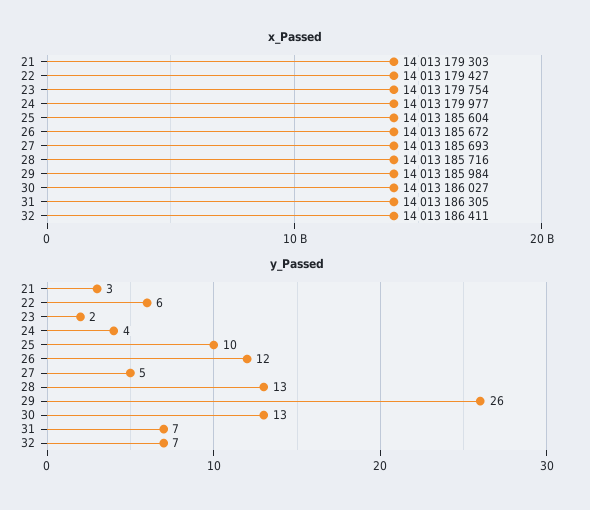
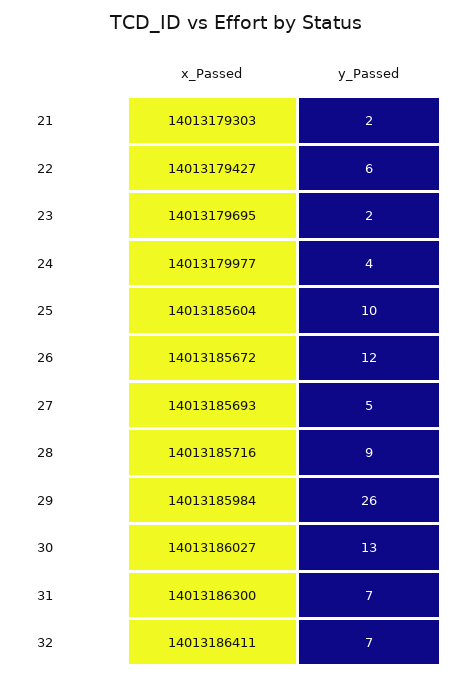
  {
    "x_Passed": {
      "21": 14013179303,
      "22": 14013179427,
-     "23": 14013179754,
+     "23": 14013179695,
      "24": 14013179977,
      "25": 14013185604,
      "26": 14013185672,
      "27": 14013185693,
      "28": 14013185716,
      "29": 14013185984,
      "30": 14013186027,
-     "31": 14013186305,
+     "31": 14013186300,
      "32": 14013186411
    },
    "y_Passed": {
-     "21": 3,
+     "21": 2,
      "22": 6,
      "23": 2,
      "24": 4,
      "25": 10,
      "26": 12,
      "27": 5,
-     "28": 13,
+     "28": 9,
      "29": 26,
      "30": 13,
      "31": 7,
      "32": 7
    }
  }

